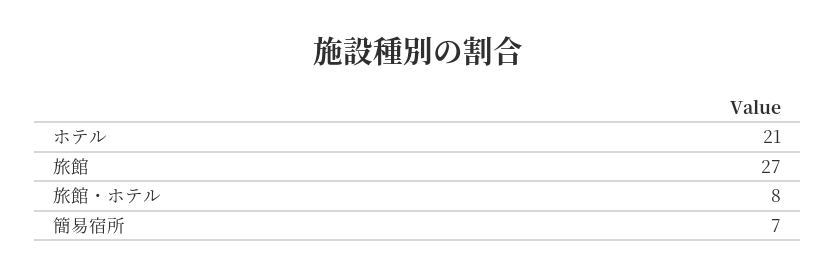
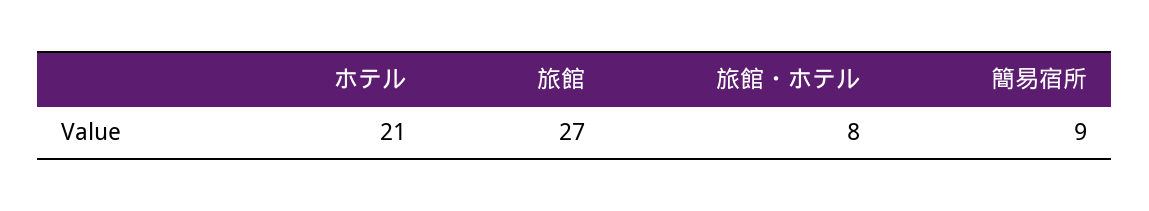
  {
    "ホテル": 21,
    "旅館": 27,
    "旅館・ホテル": 8,
-   "簡易宿所": 7
+   "簡易宿所": 9
  }

